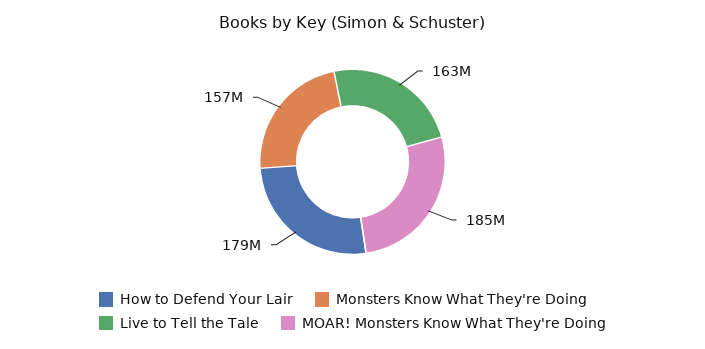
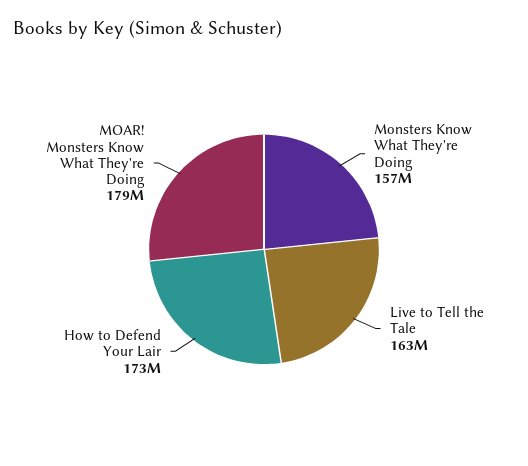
  {
-   "How to Defend Your Lair": 179000000,
+   "How to Defend Your Lair": 173000000,
    "Monsters Know What They're Doing": 157000000,
    "Live to Tell the Tale": 163000000,
-   "MOAR! Monsters Know What They're Doing": 185000000
+   "MOAR! Monsters Know What They're Doing": 179000000
  }

